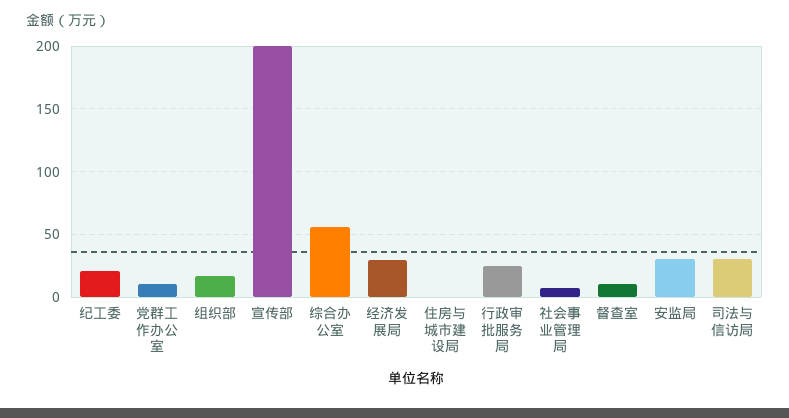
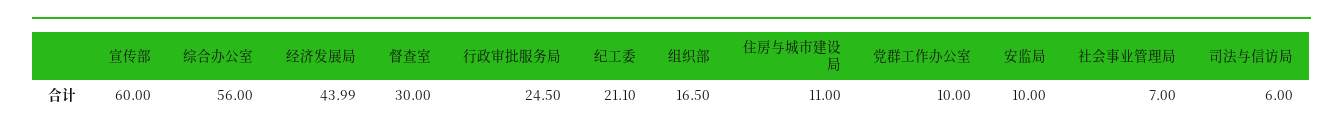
  {
    "纪工委": 21.1,
    "党群工作办公室": 10,
    "组织部": 16.5,
-   "宣传部": 200,
+   "宣传部": 60,
    "综合办公室": 56,
-   "经济发展局": 30,
+   "经济发展局": 43.99,
-   "住房与城市建设局": 0,
+   "住房与城市建设局": 11,
    "行政审批服务局": 24.5,
    "社会事业管理局": 7,
-   "督查室": 10,
+   "督查室": 30,
-   "安监局": 30,
+   "安监局": 10,
-   "司法与信访局": 30
+   "司法与信访局": 6
  }

